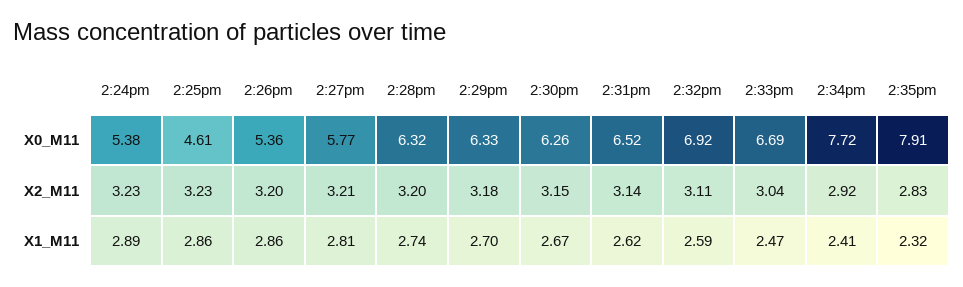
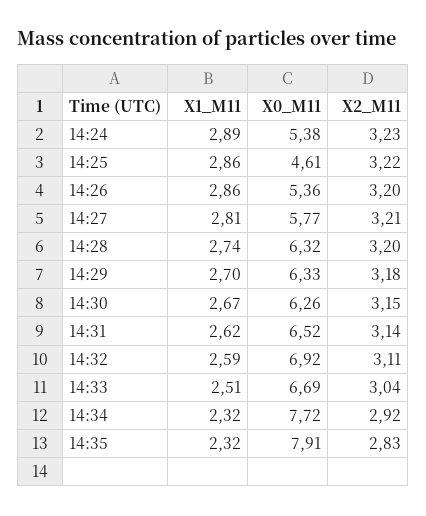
  {
    "2:24pm": {
      "X0_M11": 5.38,
      "X2_M11": 3.23,
      "X1_M11": 2.89
    },
    "2:25pm": {
      "X0_M11": 4.61,
-     "X2_M11": 3.23,
+     "X2_M11": 3.22,
      "X1_M11": 2.86
    },
    "2:26pm": {
      "X0_M11": 5.36,
      "X2_M11": 3.2,
      "X1_M11": 2.86
    },
    "2:27pm": {
      "X0_M11": 5.77,
      "X2_M11": 3.21,
      "X1_M11": 2.81
    },
    "2:28pm": {
      "X0_M11": 6.32,
      "X2_M11": 3.2,
      "X1_M11": 2.74
    },
    "2:29pm": {
      "X0_M11": 6.33,
      "X2_M11": 3.18,
      "X1_M11": 2.7
    },
    "2:30pm": {
      "X0_M11": 6.26,
      "X2_M11": 3.15,
      "X1_M11": 2.67
    },
    "2:31pm": {
      "X0_M11": 6.52,
      "X2_M11": 3.14,
      "X1_M11": 2.62
    },
    "2:32pm": {
      "X0_M11": 6.92,
      "X2_M11": 3.11,
      "X1_M11": 2.59
    },
    "2:33pm": {
      "X0_M11": 6.69,
      "X2_M11": 3.04,
-     "X1_M11": 2.47
+     "X1_M11": 2.51
    },
    "2:34pm": {
      "X0_M11": 7.72,
      "X2_M11": 2.92,
-     "X1_M11": 2.41
+     "X1_M11": 2.32
    },
    "2:35pm": {
      "X0_M11": 7.91,
      "X2_M11": 2.83,
      "X1_M11": 2.32
    }
  }

